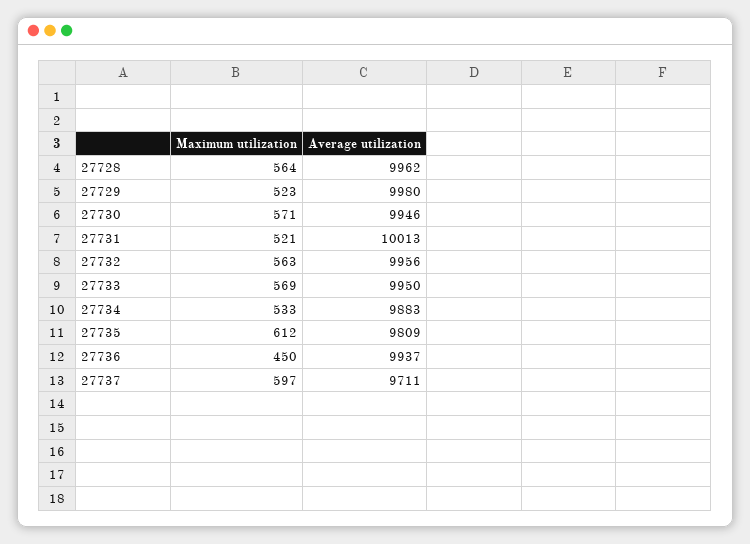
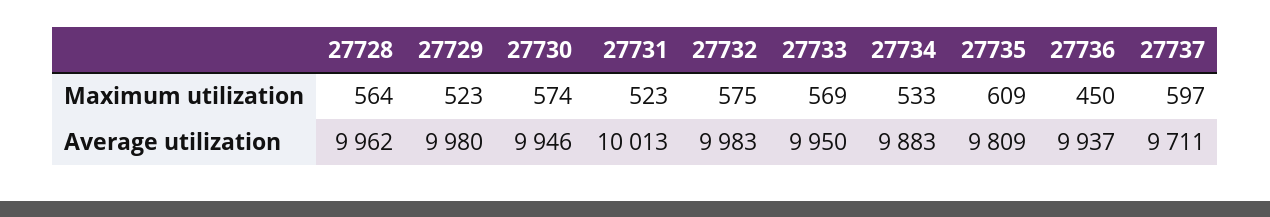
  {
    "Maximum utilization": {
      "27728": 564,
      "27729": 523,
-     "27730": 571,
+     "27730": 574,
-     "27731": 521,
+     "27731": 523,
-     "27732": 563,
+     "27732": 575,
      "27733": 569,
      "27734": 533,
-     "27735": 612,
+     "27735": 609,
      "27736": 450,
      "27737": 597
    },
    "Average utilization": {
      "27728": 9962,
      "27729": 9980,
      "27730": 9946,
      "27731": 10013,
-     "27732": 9956,
+     "27732": 9983,
      "27733": 9950,
      "27734": 9883,
      "27735": 9809,
      "27736": 9937,
      "27737": 9711
    }
  }

